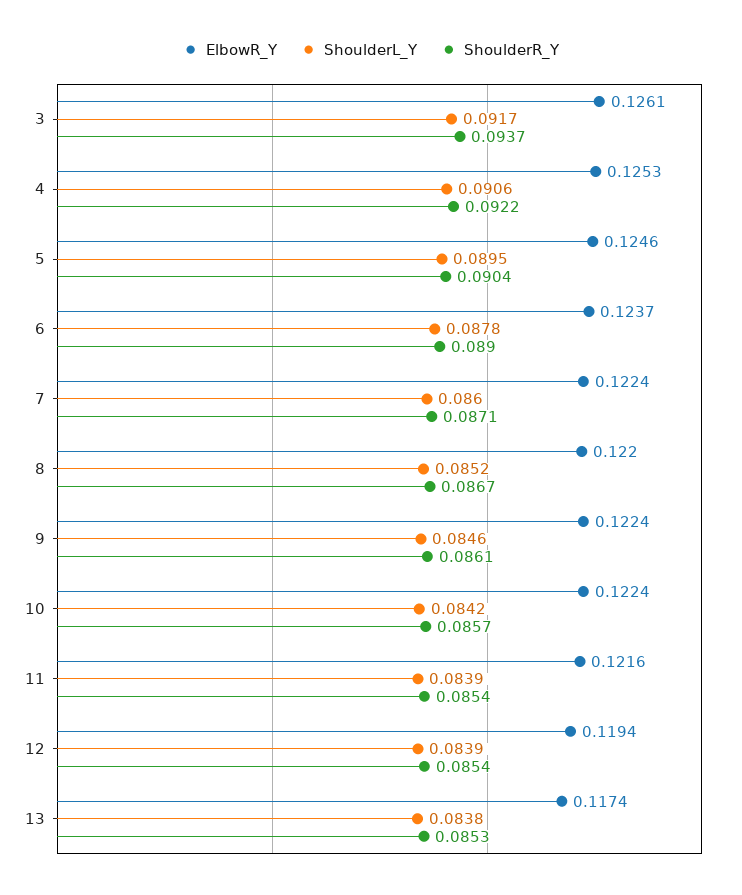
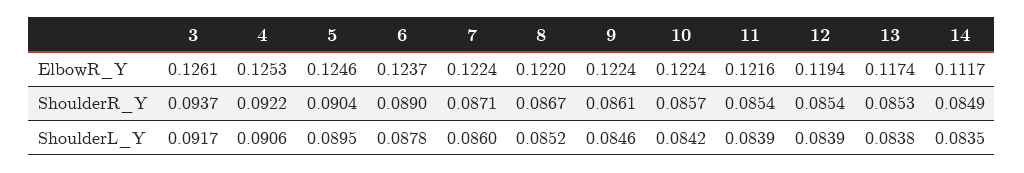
  {
    "ElbowR_Y": {
      "3": 0.1261,
      "4": 0.1253,
      "5": 0.1246,
      "6": 0.1237,
      "7": 0.1224,
      "8": 0.122,
      "9": 0.1224,
      "10": 0.1224,
      "11": 0.1216,
      "12": 0.1194,
-     "13": 0.1174
+     "13": 0.1174,
+     "14": 0.1117
    },
    "ShoulderL_Y": {
      "3": 0.0917,
      "4": 0.0906,
      "5": 0.0895,
      "6": 0.0878,
      "7": 0.086,
      "8": 0.0852,
      "9": 0.0846,
      "10": 0.0842,
      "11": 0.0839,
      "12": 0.0839,
-     "13": 0.0838
+     "13": 0.0838,
+     "14": 0.0835
    },
    "ShoulderR_Y": {
      "3": 0.0937,
      "4": 0.0922,
      "5": 0.0904,
      "6": 0.089,
      "7": 0.0871,
      "8": 0.0867,
      "9": 0.0861,
      "10": 0.0857,
      "11": 0.0854,
      "12": 0.0854,
-     "13": 0.0853
+     "13": 0.0853,
+     "14": 0.0849
    }
  }

